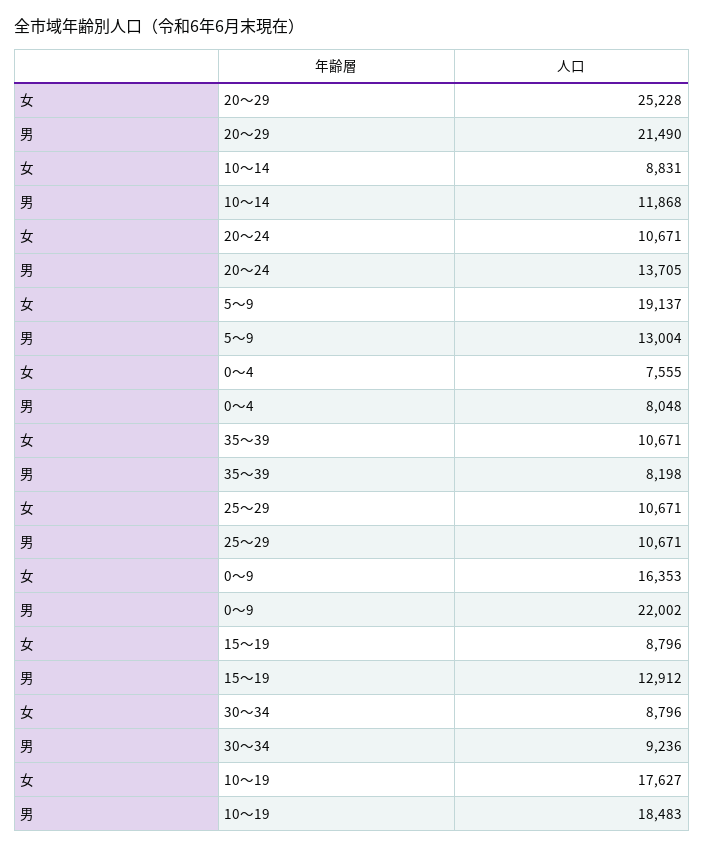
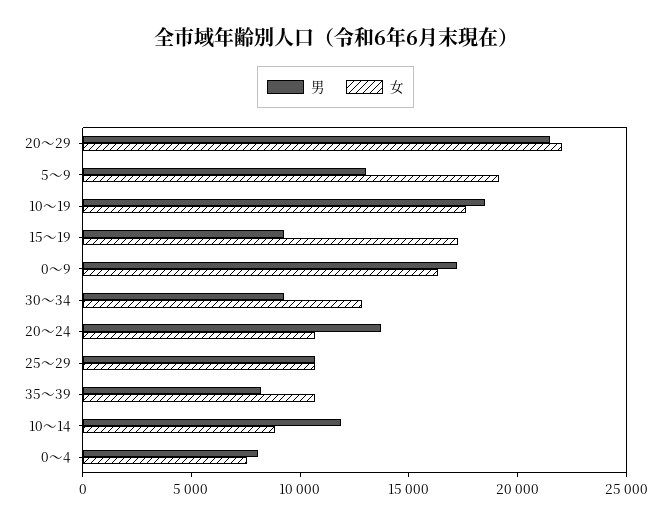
  {
    "女": {
-     "20～29": 25228,
+     "20～29": 22000,
      "10～14": 8831,
      "20～24": 10671,
      "5～9": 19137,
      "0～4": 7555,
      "35～39": 10671,
      "25～29": 10671,
      "0～9": 16353,
-     "15～19": 8796,
+     "15～19": 17000,
-     "30～34": 8796,
+     "30～34": 13000,
      "10～19": 17627
    },
    "男": {
      "20～29": 21490,
      "10～14": 11868,
      "20～24": 13705,
      "5～9": 13004,
      "0～4": 8048,
      "35～39": 8198,
      "25～29": 10671,
-     "0～9": 22002,
+     "0～9": 17000,
-     "15～19": 12912,
+     "15～19": 9000,
      "30～34": 9236,
      "10～19": 18483
    }
  }

